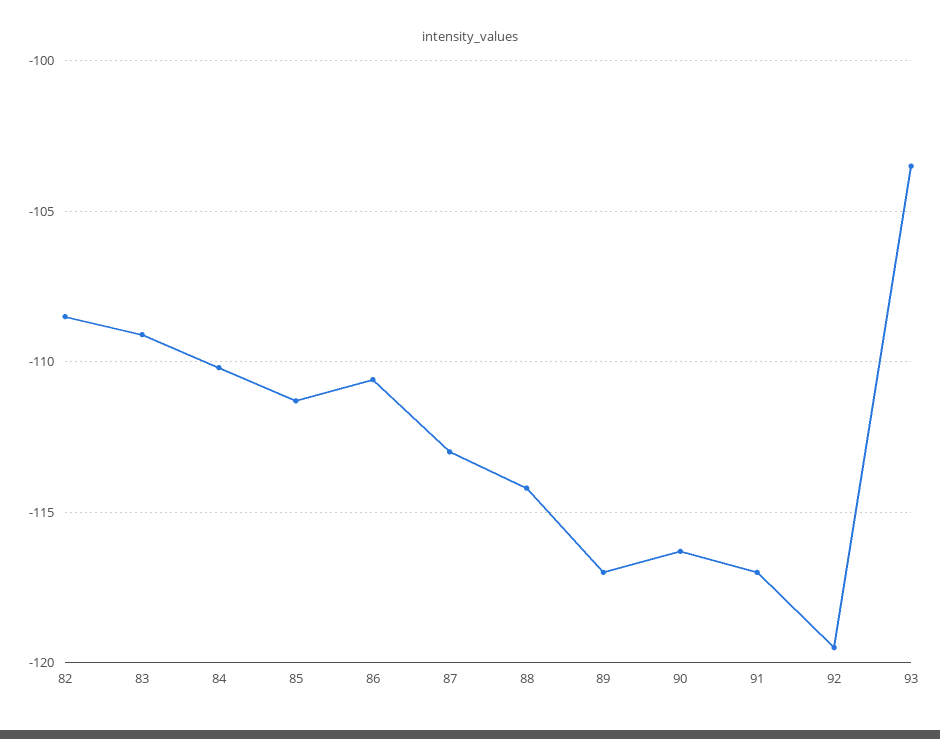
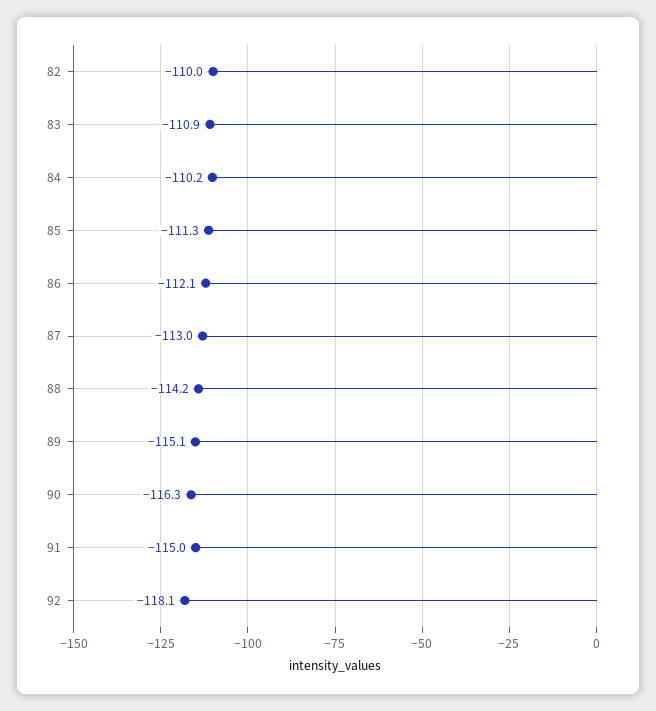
  {
-   "82": -108.5,
+   "82": -110,
-   "83": -109,
+   "83": -110.9,
    "84": -110.2,
    "85": -111.3,
-   "86": -110.5,
+   "86": -112.1,
    "87": -113,
    "88": -114.2,
-   "89": -117,
+   "89": -115.1,
    "90": -116.3,
-   "91": -117,
+   "91": -115,
-   "92": -119.5,
+   "92": -118.1
-   "93": -103.5
  }

